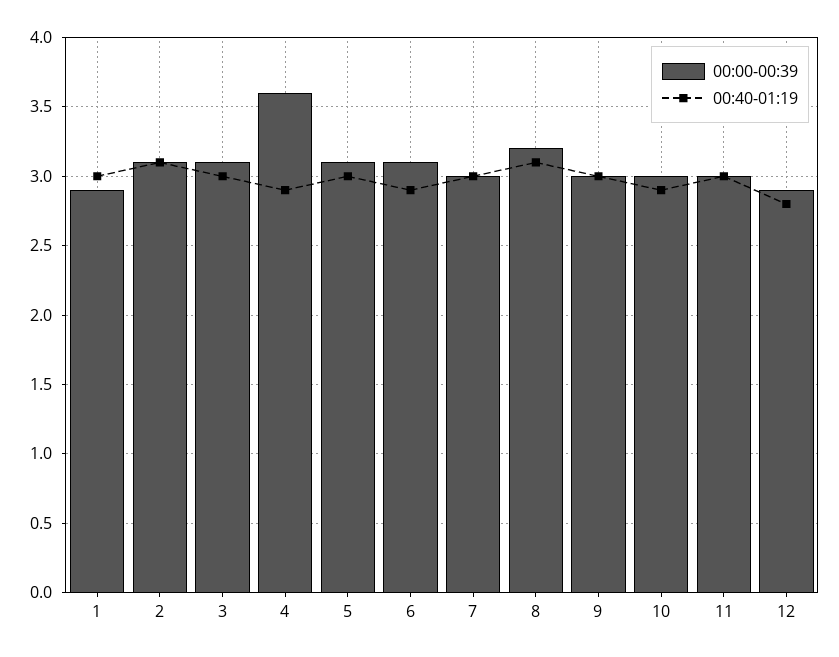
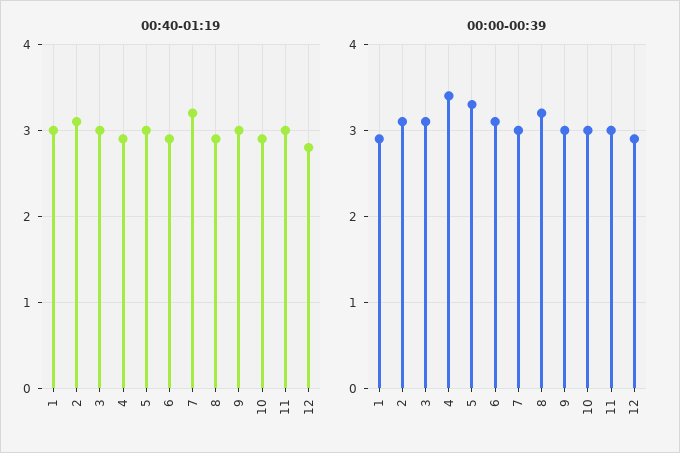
  {
    "00:00-00:39": {
      "1": 2.9,
      "2": 3.1,
      "3": 3.1,
-     "4": 3.6,
+     "4": 3.4,
-     "5": 3.1,
+     "5": 3.3,
      "6": 3.1,
      "7": 3,
      "8": 3.2,
      "9": 3,
      "10": 3,
      "11": 3,
      "12": 2.9
    },
    "00:40-01:19": {
      "1": 3,
      "2": 3.1,
      "3": 3,
      "4": 2.9,
      "5": 3,
      "6": 2.9,
-     "7": 3,
+     "7": 3.2,
-     "8": 3.1,
+     "8": 2.9,
      "9": 3,
      "10": 2.9,
      "11": 3,
      "12": 2.8
    }
  }

